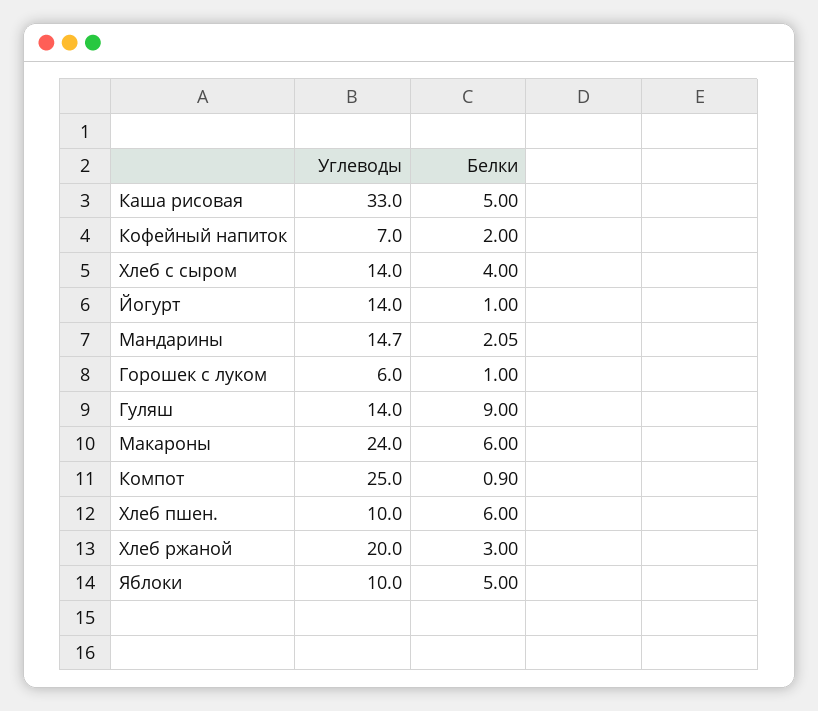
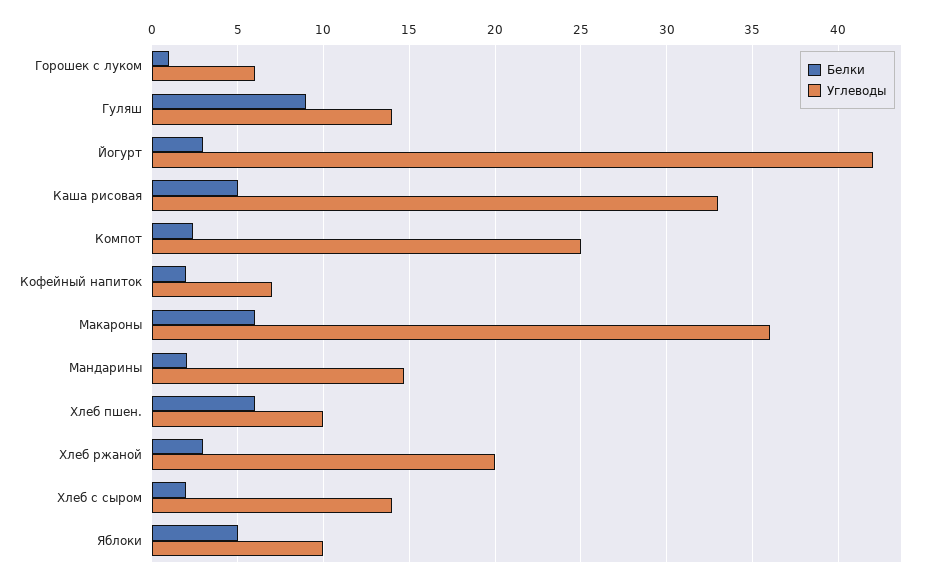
  {
    "Углеводы": {
      "Каша рисовая": 33,
      "Кофейный напиток": 7,
      "Хлеб с сыром": 14,
-     "Йогурт": 14,
+     "Йогурт": 42,
      "Мандарины": 14.7,
      "Горошек с луком": 6,
      "Гуляш": 14,
-     "Макароны": 24,
+     "Макароны": 36,
      "Компот": 25,
      "Хлеб пшен.": 10,
      "Хлеб ржаной": 20,
      "Яблоки": 10
    },
    "Белки": {
      "Каша рисовая": 5,
      "Кофейный напиток": 2,
-     "Хлеб с сыром": 4,
+     "Хлеб с сыром": 2,
-     "Йогурт": 1,
+     "Йогурт": 3,
      "Мандарины": 2.05,
      "Горошек с луком": 1,
      "Гуляш": 9,
      "Макароны": 6,
-     "Компот": 0.9,
+     "Компот": 2.5,
      "Хлеб пшен.": 6,
      "Хлеб ржаной": 3,
      "Яблоки": 5
    }
  }

